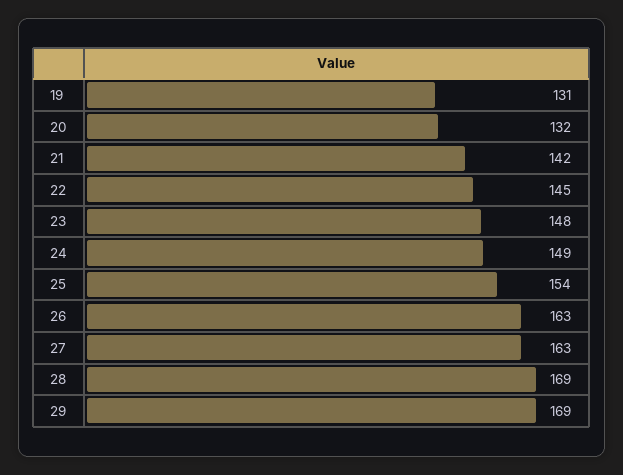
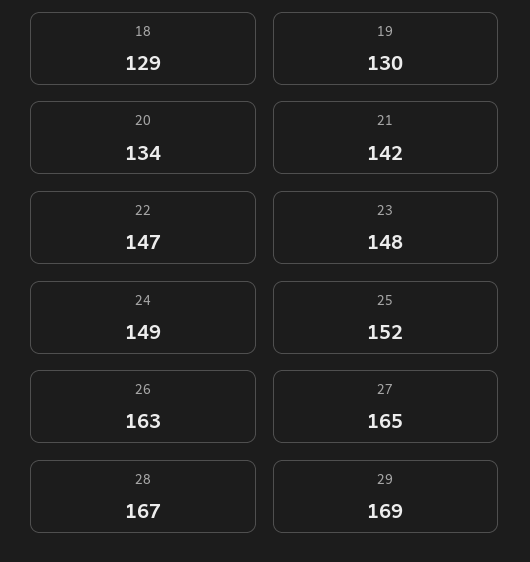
  {
-   "19": 131,
+   "19": 130,
-   "20": 132,
+   "20": 134,
    "21": 142,
-   "22": 145,
+   "22": 147,
    "23": 148,
    "24": 149,
-   "25": 154,
+   "25": 152,
    "26": 163,
-   "27": 163,
+   "27": 165,
-   "28": 169,
+   "28": 167,
-   "29": 169
+   "29": 169,
+   "18": 129
  }

